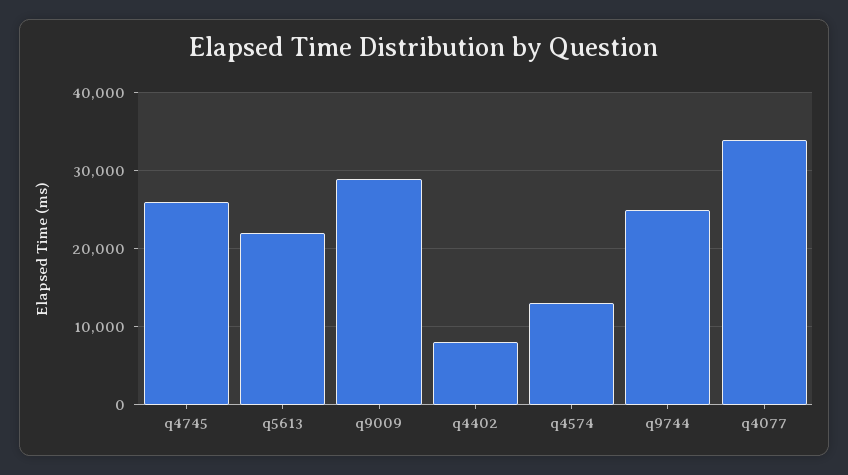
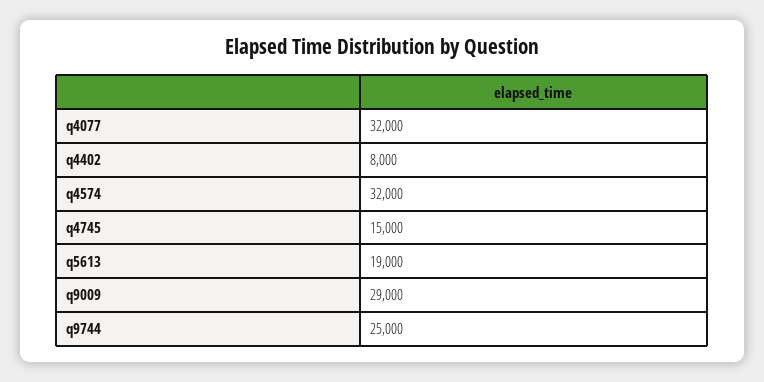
  {
-   "q4745": 26000,
+   "q4745": 15000,
-   "q5613": 22000,
+   "q5613": 19000,
    "q9009": 29000,
    "q4402": 8000,
-   "q4574": 13000,
+   "q4574": 32000,
    "q9744": 25000,
-   "q4077": 34000
+   "q4077": 32000
  }

